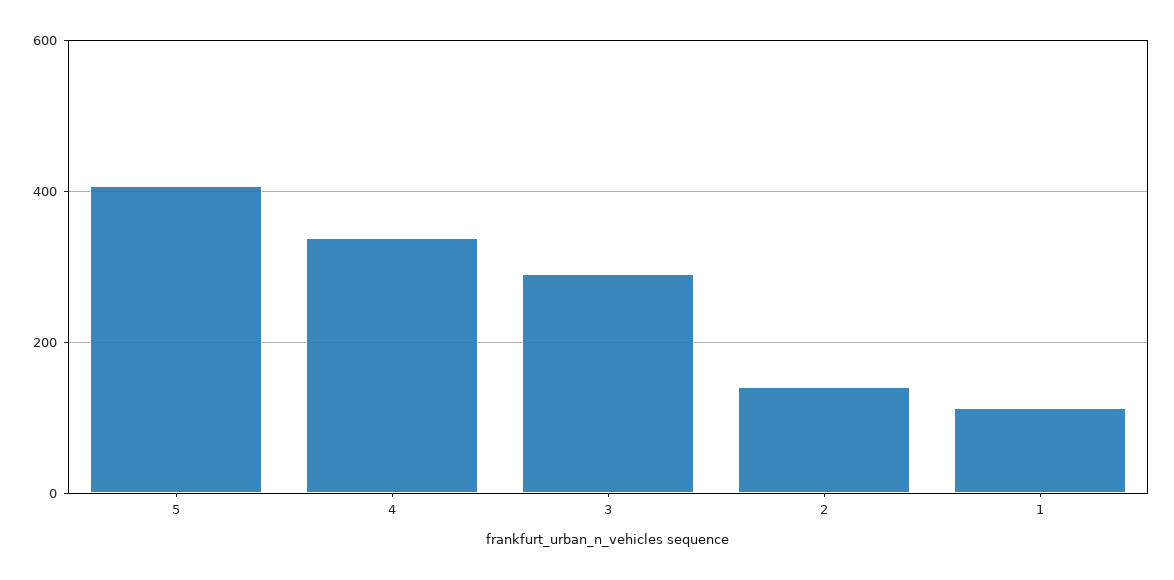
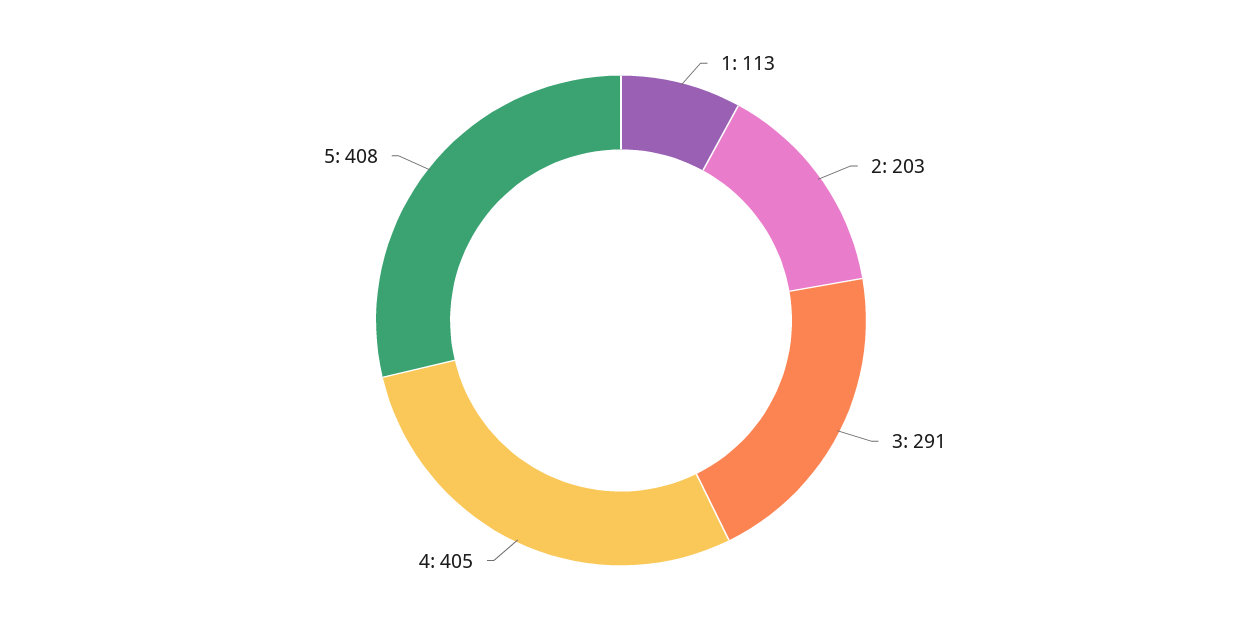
  {
    "5": 408,
-   "4": 340,
+   "4": 405,
    "3": 291,
-   "2": 140,
+   "2": 203,
    "1": 113
  }

